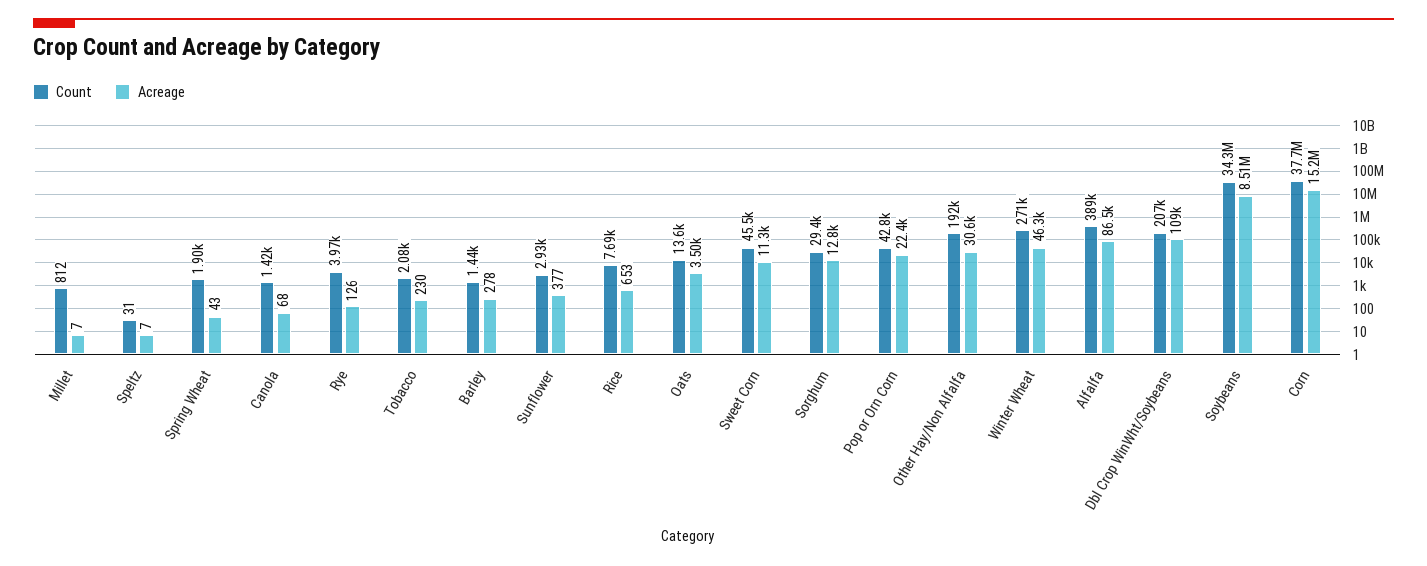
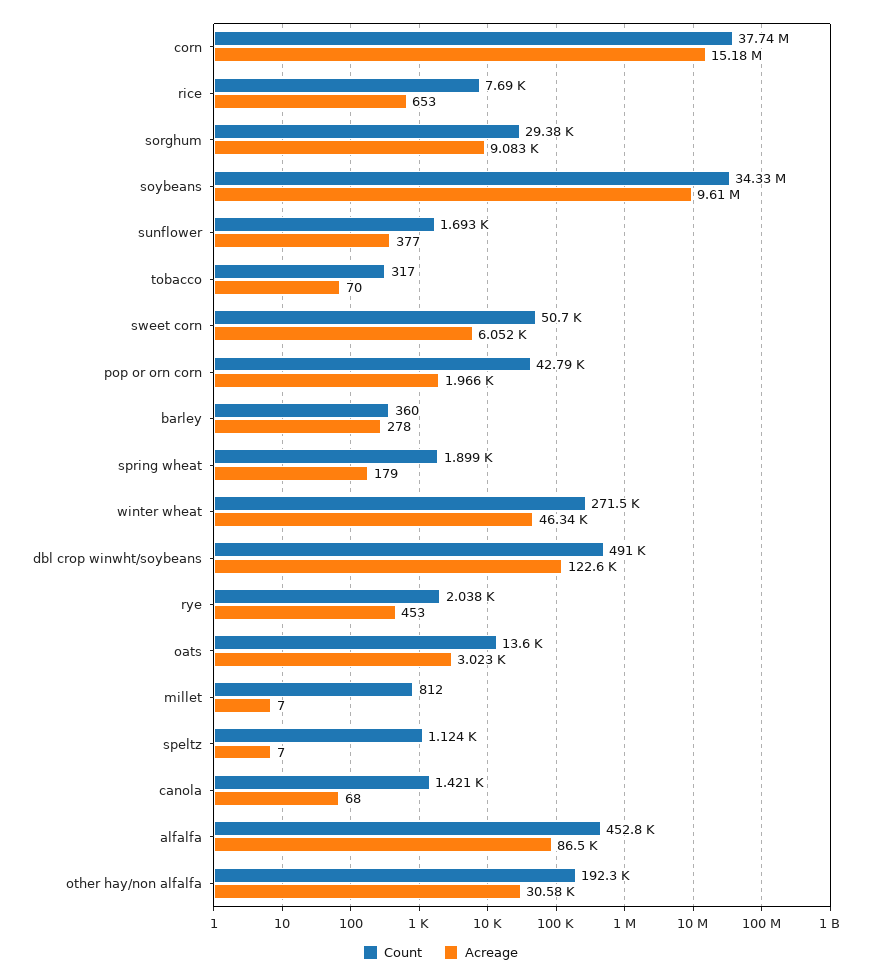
  {
    "Count": {
      "Millet": 812,
-     "Speltz": 31,
+     "Speltz": 1124,
      "Spring Wheat": 1899,
      "Canola": 1421,
-     "Rye": 3970,
+     "Rye": 2038,
-     "Tobacco": 2080,
+     "Tobacco": 317,
-     "Barley": 1440,
+     "Barley": 360,
-     "Sunflower": 2930,
+     "Sunflower": 1693,
      "Rice": 7690,
      "Oats": 13600,
-     "Sweet Corn": 45500,
+     "Sweet Corn": 50700,
      "Sorghum": 29380,
      "Pop or Orn Corn": 42790,
      "Other Hay/Non Alfalfa": 192300,
      "Winter Wheat": 271500,
-     "Alfalfa": 389000,
+     "Alfalfa": 452800,
-     "Dbl Crop WinWht/Soybeans": 207000,
+     "Dbl Crop WinWht/Soybeans": 491000,
      "Soybeans": 34330000,
      "Corn": 37740000
    },
    "Acreage": {
      "Millet": 7,
      "Speltz": 7,
-     "Spring Wheat": 43,
+     "Spring Wheat": 179,
      "Canola": 68,
-     "Rye": 126,
+     "Rye": 453,
-     "Tobacco": 230,
+     "Tobacco": 70,
      "Barley": 278,
      "Sunflower": 377,
      "Rice": 653,
-     "Oats": 3500,
+     "Oats": 3023,
-     "Sweet Corn": 11300,
+     "Sweet Corn": 6052,
-     "Sorghum": 12800,
+     "Sorghum": 9083,
-     "Pop or Orn Corn": 22400,
+     "Pop or Orn Corn": 1966,
      "Other Hay/Non Alfalfa": 30580,
      "Winter Wheat": 46340,
      "Alfalfa": 86500,
-     "Dbl Crop WinWht/Soybeans": 109000,
+     "Dbl Crop WinWht/Soybeans": 122600,
-     "Soybeans": 8510000,
+     "Soybeans": 9610000,
      "Corn": 15180000
    }
  }

